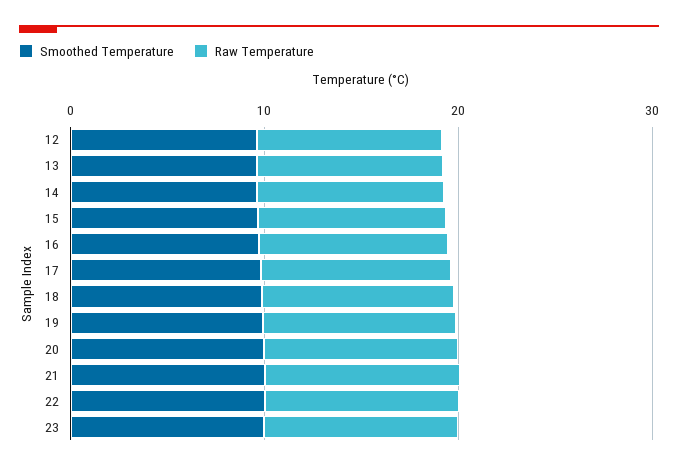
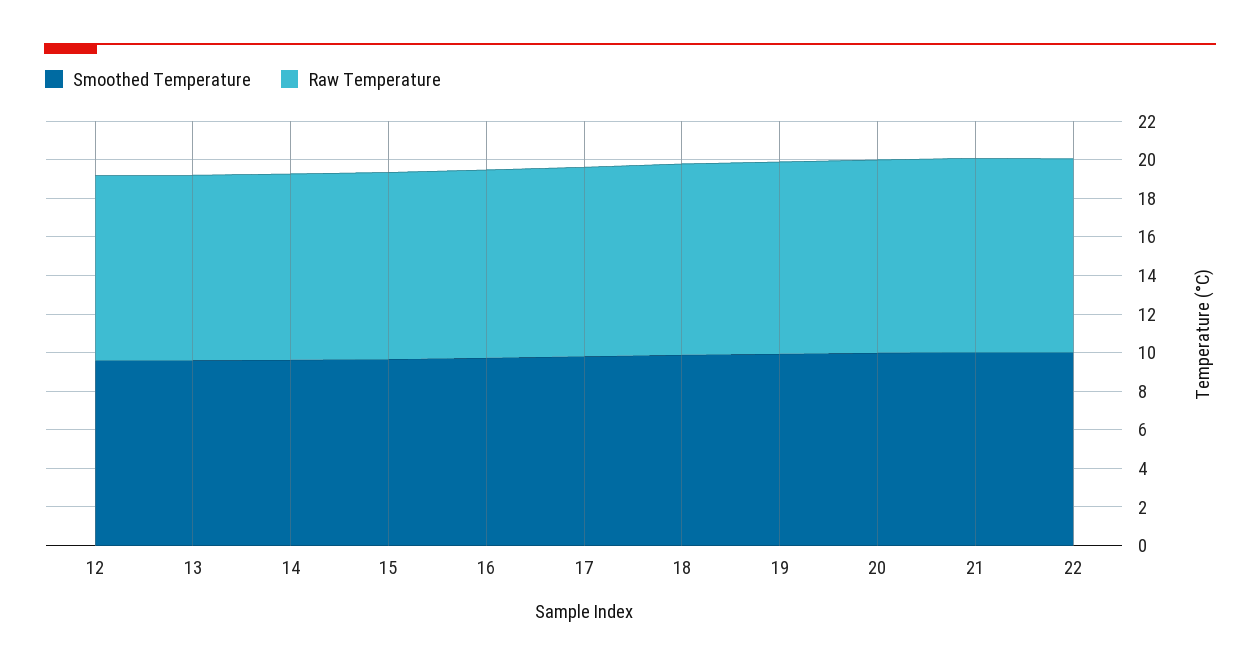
  {
    "Smoothed Temperature": {
      "12": 9.5,
      "13": 9.5,
      "14": 9.5,
      "15": 9.5,
      "16": 9.5,
      "17": 10,
      "18": 10,
      "19": 10,
      "20": 10,
      "21": 10,
-     "22": 10,
+     "22": 10
-     "23": 10
    },
    "Raw Temperature": {
      "12": 9.5,
      "13": 9.5,
      "14": 9.5,
      "15": 9.5,
      "16": 10,
      "17": 10,
      "18": 10,
      "19": 10,
      "20": 10,
      "21": 10,
-     "22": 10,
+     "22": 10
-     "23": 10
    }
  }

